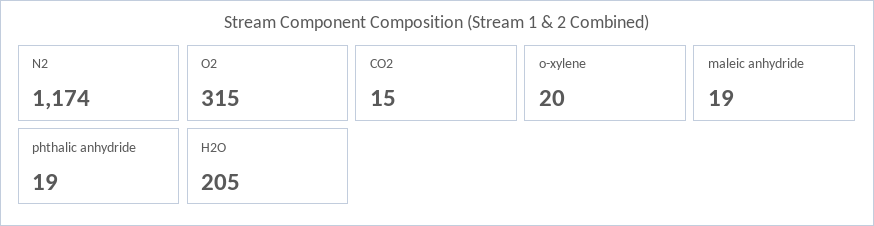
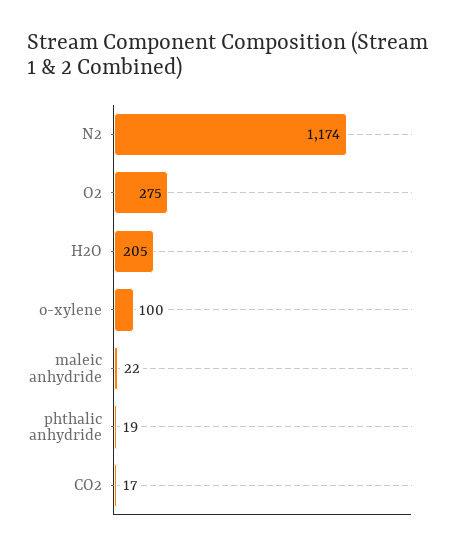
  {
    "N2": 1174,
-   "O2": 315,
+   "O2": 275,
-   "CO2": 15,
+   "CO2": 17,
-   "o-xylene": 20,
+   "o-xylene": 100,
-   "maleic anhydride": 19,
+   "maleic anhydride": 22,
    "phthalic anhydride": 19,
    "H2O": 205
  }

